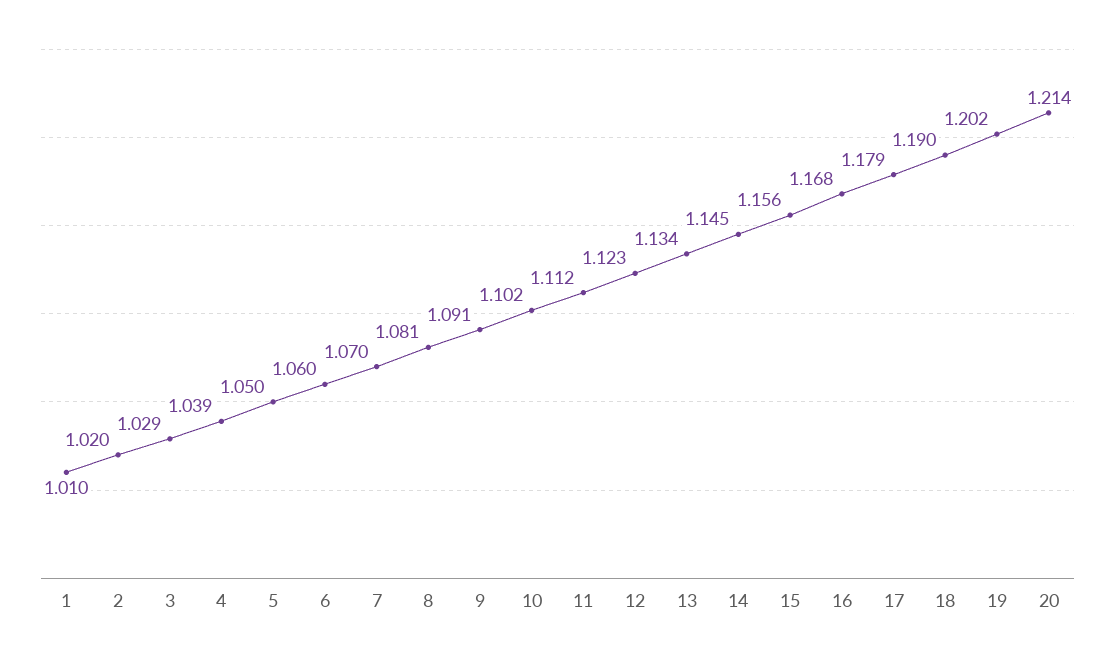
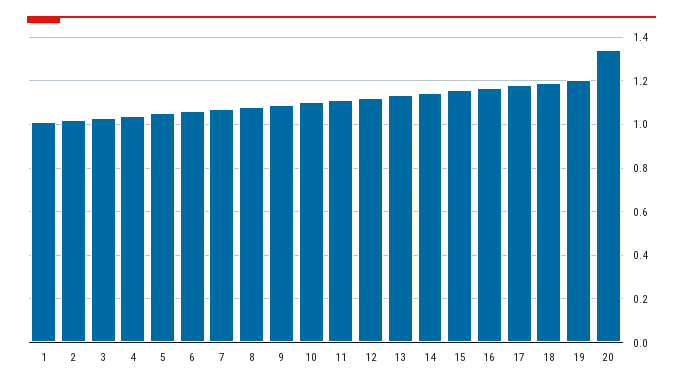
  {
    "1": 1.01,
    "2": 1.02,
    "3": 1.029,
    "4": 1.039,
    "5": 1.05,
    "6": 1.06,
    "7": 1.07,
    "8": 1.081,
    "9": 1.091,
    "10": 1.102,
    "11": 1.112,
    "12": 1.123,
    "13": 1.134,
    "14": 1.145,
    "15": 1.156,
    "16": 1.168,
    "17": 1.179,
    "18": 1.19,
    "19": 1.202,
-   "20": 1.214
+   "20": 1.35
  }

